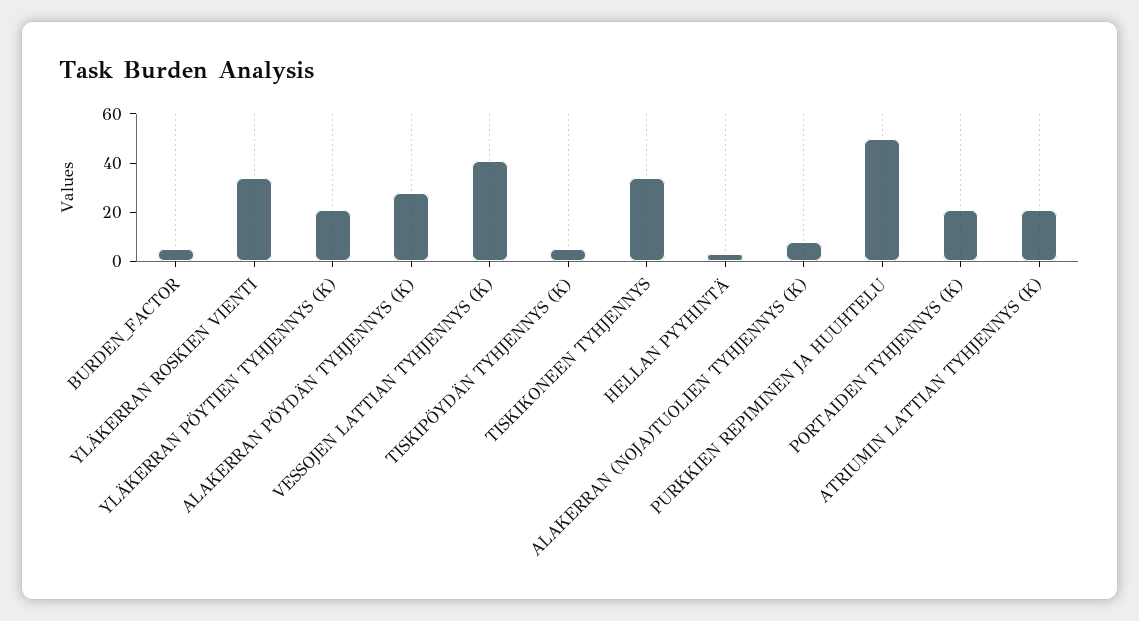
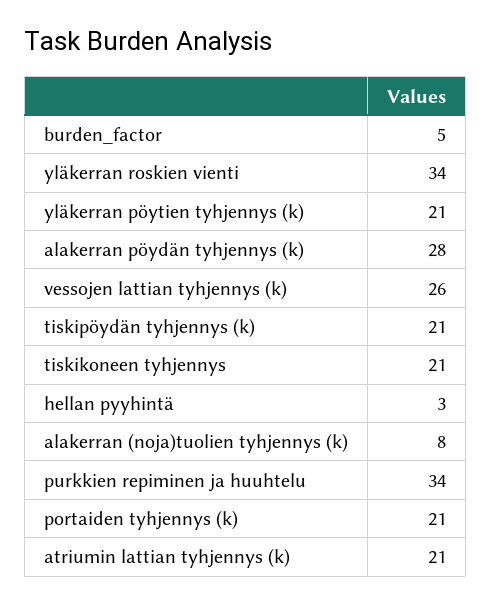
  {
    "BURDEN_FACTOR": 5,
    "YLÄKERRAN ROSKIEN VIENTI": 34,
    "YLÄKERRAN PÖYTIEN TYHJENNYS (K)": 21,
    "ALAKERRAN PÖYDÄN TYHJENNYS (K)": 28,
-   "VESSOJEN LATTIAN TYHJENNYS (K)": 40,
+   "VESSOJEN LATTIAN TYHJENNYS (K)": 26,
-   "TISKIPÖYDÄN TYHJENNYS (K)": 5,
+   "TISKIPÖYDÄN TYHJENNYS (K)": 21,
-   "TISKIKONEEN TYHJENNYS": 35,
+   "TISKIKONEEN TYHJENNYS": 21,
    "HELLAN PYYHINTÄ": 3,
    "ALAKERRAN (NOJA)TUOLIEN TYHJENNYS (K)": 8,
-   "PURKKIEN REPIMINEN JA HUUHTELU": 50,
+   "PURKKIEN REPIMINEN JA HUUHTELU": 34,
    "PORTAIDEN TYHJENNYS (K)": 21,
    "ATRIUMIN LATTIAN TYHJENNYS (K)": 21
  }

